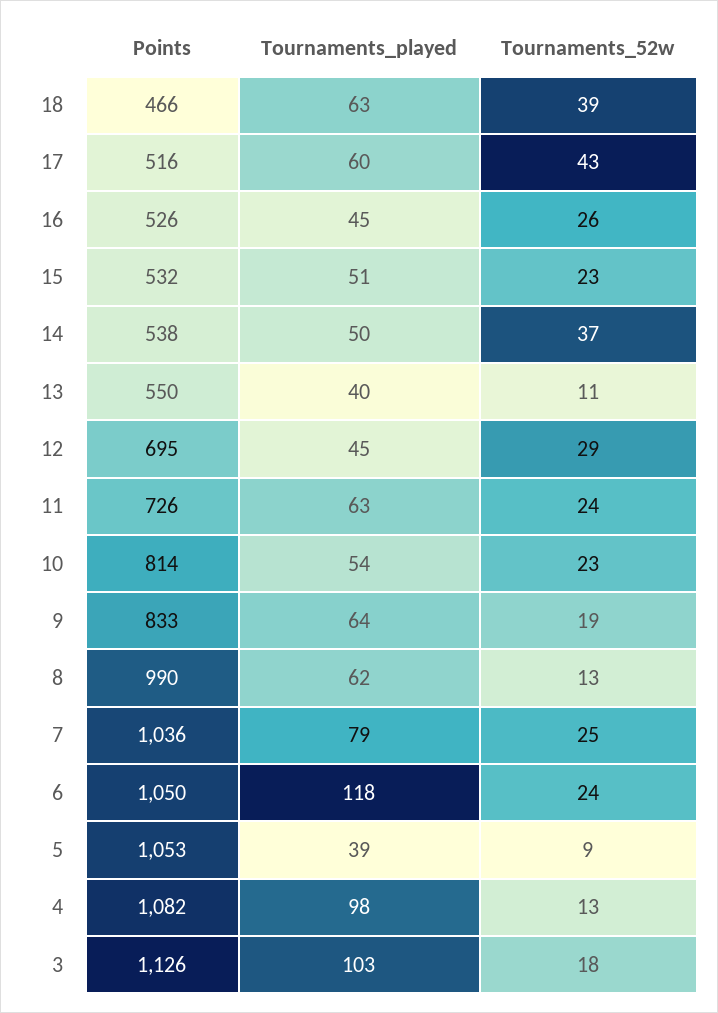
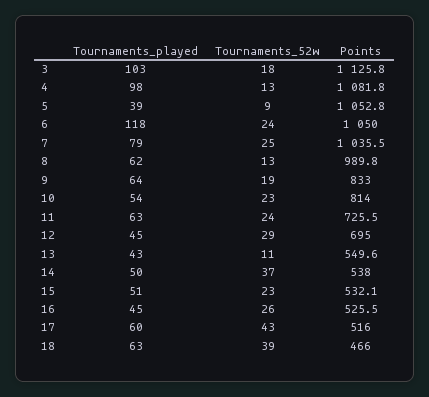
  {
    "Points": {
      "18": 466,
      "17": 516,
      "16": 525.5,
      "15": 532.1,
      "14": 538,
      "13": 549.6,
      "12": 695,
      "11": 725.5,
      "10": 814,
      "9": 833,
      "8": 989.8,
      "7": 1035.5,
      "6": 1050,
      "5": 1052.8,
      "4": 1081.8,
      "3": 1125.8
    },
    "Tournaments_played": {
      "18": 63,
      "17": 60,
      "16": 45,
      "15": 51,
      "14": 50,
-     "13": 40,
+     "13": 43,
      "12": 45,
      "11": 63,
      "10": 54,
      "9": 64,
      "8": 62,
      "7": 79,
      "6": 118,
      "5": 39,
      "4": 98,
      "3": 103
    },
    "Tournaments_52w": {
      "18": 39,
      "17": 43,
      "16": 26,
      "15": 23,
      "14": 37,
      "13": 11,
      "12": 29,
      "11": 24,
      "10": 23,
      "9": 19,
      "8": 13,
      "7": 25,
      "6": 24,
      "5": 9,
      "4": 13,
      "3": 18
    }
  }

